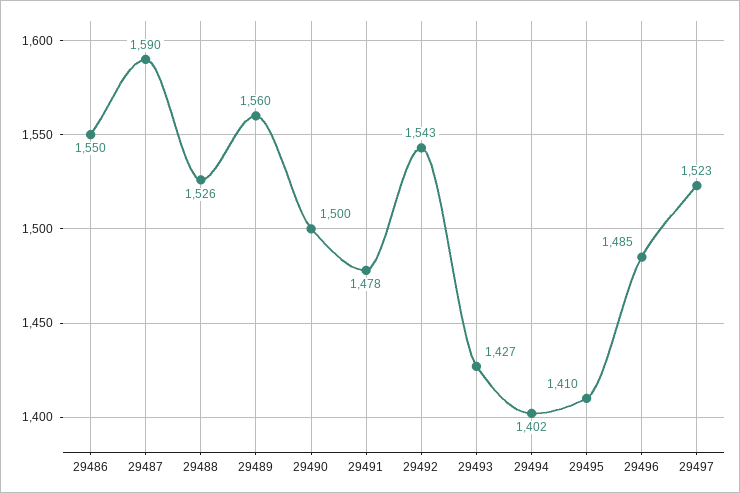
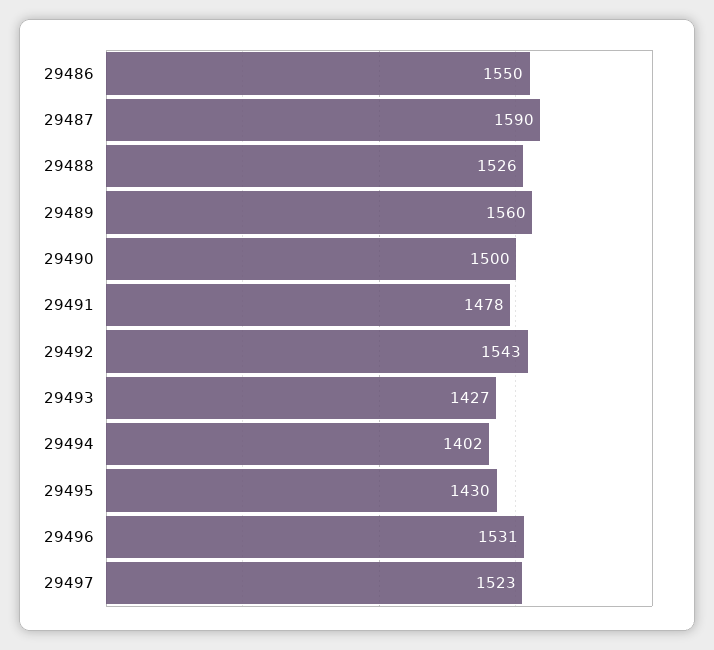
  {
    "29486": 1550,
    "29487": 1590,
    "29488": 1526,
    "29489": 1560,
    "29490": 1500,
    "29491": 1478,
    "29492": 1543,
    "29493": 1427,
    "29494": 1402,
-   "29495": 1410,
+   "29495": 1430,
-   "29496": 1485,
+   "29496": 1531,
    "29497": 1523
  }

